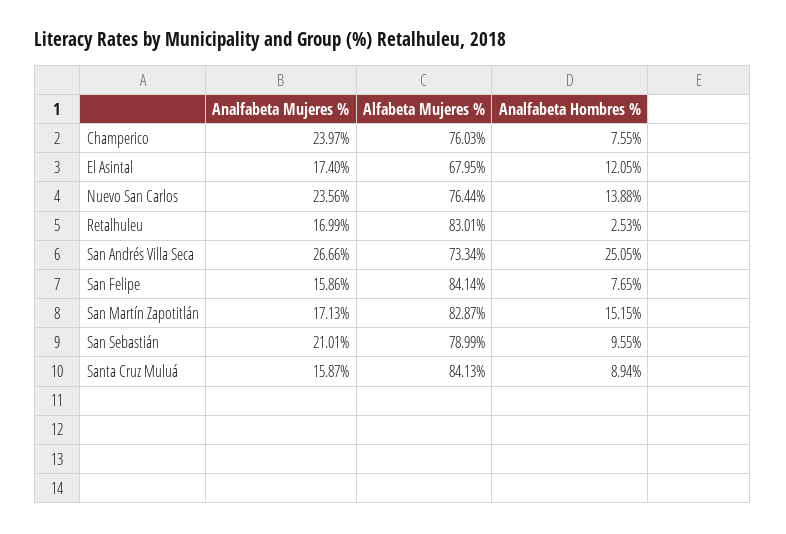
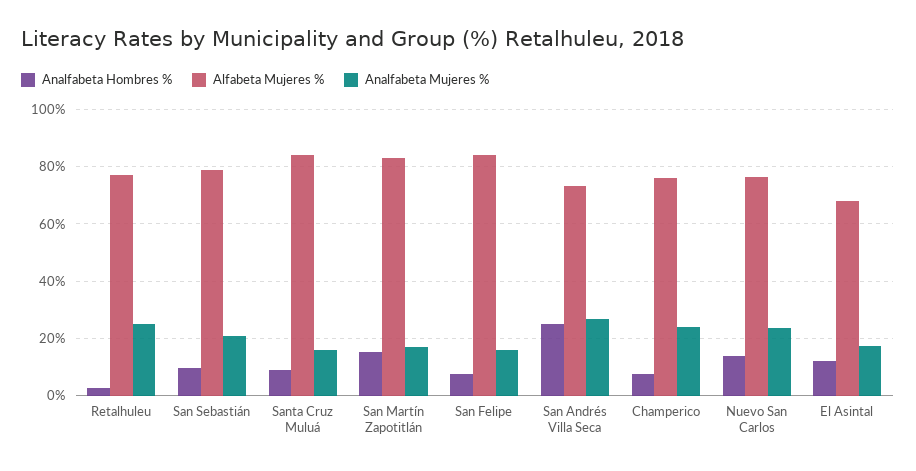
  {
    "Analfabeta Mujeres %": {
      "Champerico": 23.97,
      "El Asintal": 17.4,
      "Nuevo San Carlos": 23.56,
-     "Retalhuleu": 16.99,
+     "Retalhuleu": 25,
      "San Andrés Villa Seca": 26.66,
      "San Felipe": 15.86,
      "San Martín Zapotitlán": 17.13,
      "San Sebastián": 21.01,
      "Santa Cruz Muluá": 15.87
    },
    "Alfabeta Mujeres %": {
      "Champerico": 76.03,
      "El Asintal": 67.95,
      "Nuevo San Carlos": 76.44,
-     "Retalhuleu": 83.01,
+     "Retalhuleu": 77.5,
      "San Andrés Villa Seca": 73.34,
      "San Felipe": 84.14,
      "San Martín Zapotitlán": 82.87,
      "San Sebastián": 78.99,
      "Santa Cruz Muluá": 84.13
    },
    "Analfabeta Hombres %": {
      "Champerico": 7.55,
      "El Asintal": 12.05,
      "Nuevo San Carlos": 13.88,
      "Retalhuleu": 2.53,
      "San Andrés Villa Seca": 25.05,
      "San Felipe": 7.65,
      "San Martín Zapotitlán": 15.15,
      "San Sebastián": 9.55,
      "Santa Cruz Muluá": 8.94
    }
  }

